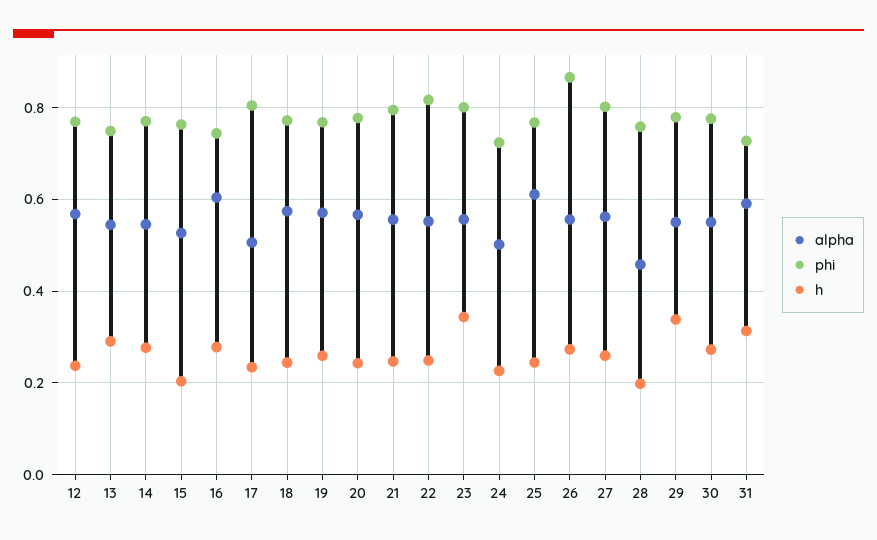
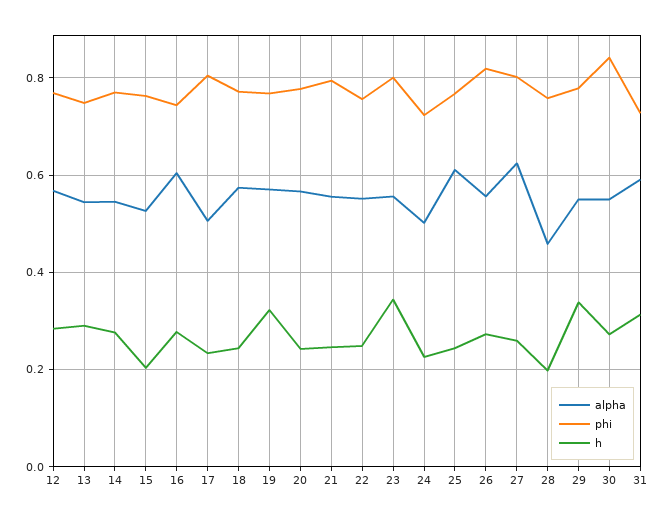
  {
    "alpha": {
      "12": 0.56,
      "13": 0.54,
      "14": 0.54,
      "15": 0.52,
      "16": 0.6,
      "17": 0.5,
      "18": 0.58,
      "19": 0.58,
      "20": 0.56,
      "21": 0.56,
      "22": 0.56,
      "23": 0.56,
      "24": 0.5,
      "25": 0.62,
      "26": 0.56,
-     "27": 0.56,
+     "27": 0.62,
      "28": 0.46,
      "29": 0.56,
      "30": 0.56,
      "31": 0.6
    },
    "phi": {
      "12": 0.76,
      "13": 0.74,
      "14": 0.78,
      "15": 0.76,
      "16": 0.74,
      "17": 0.8,
      "18": 0.78,
      "19": 0.76,
      "20": 0.78,
      "21": 0.8,
-     "22": 0.82,
+     "22": 0.76,
      "23": 0.8,
      "24": 0.72,
      "25": 0.76,
-     "26": 0.86,
+     "26": 0.82,
      "27": 0.8,
      "28": 0.76,
      "29": 0.78,
-     "30": 0.78,
+     "30": 0.84,
      "31": 0.72
    },
    "h": {
-     "12": 0.24,
+     "12": 0.28,
      "13": 0.3,
      "14": 0.28,
      "15": 0.2,
      "16": 0.28,
      "17": 0.24,
      "18": 0.24,
-     "19": 0.26,
+     "19": 0.32,
      "20": 0.24,
      "21": 0.24,
      "22": 0.24,
      "23": 0.34,
      "24": 0.22,
      "25": 0.24,
      "26": 0.28,
      "27": 0.26,
      "28": 0.2,
      "29": 0.34,
      "30": 0.28,
      "31": 0.32
    }
  }

